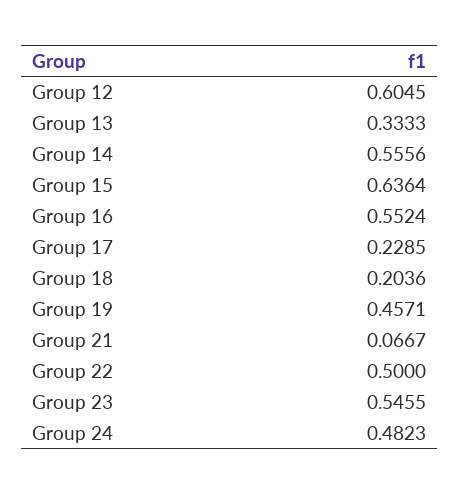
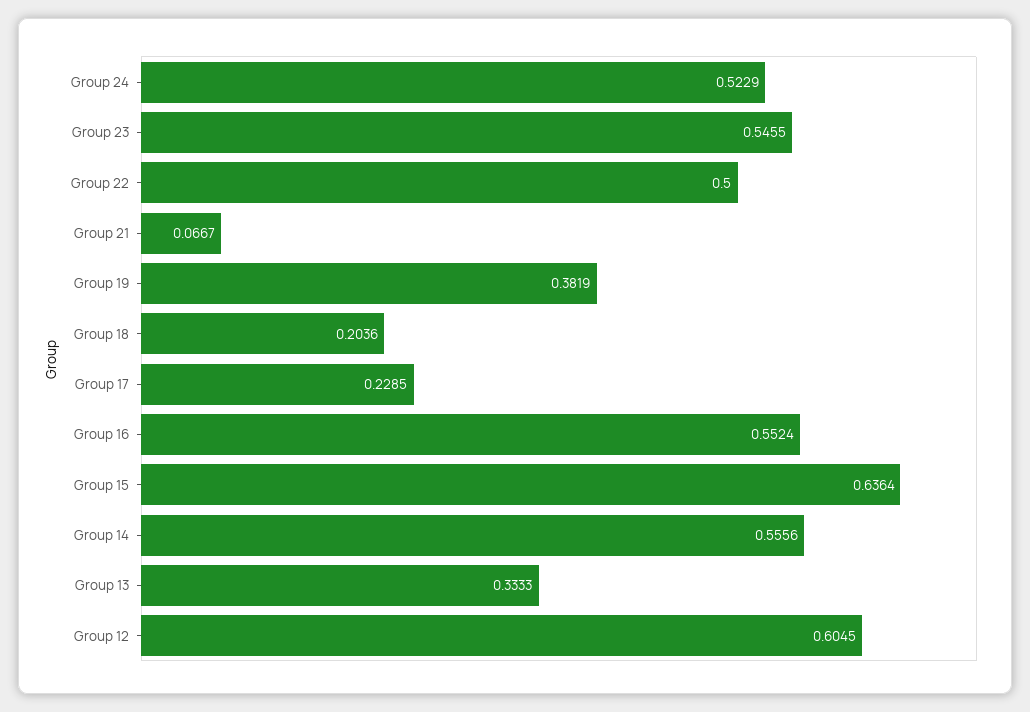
  {
    "Group 12": 0.6045,
    "Group 13": 0.3333,
    "Group 14": 0.5556,
    "Group 15": 0.6364,
    "Group 16": 0.5524,
    "Group 17": 0.2285,
    "Group 18": 0.2036,
-   "Group 19": 0.4571,
+   "Group 19": 0.3819,
    "Group 21": 0.0667,
    "Group 22": 0.5,
    "Group 23": 0.5455,
-   "Group 24": 0.4823
+   "Group 24": 0.5229
  }

